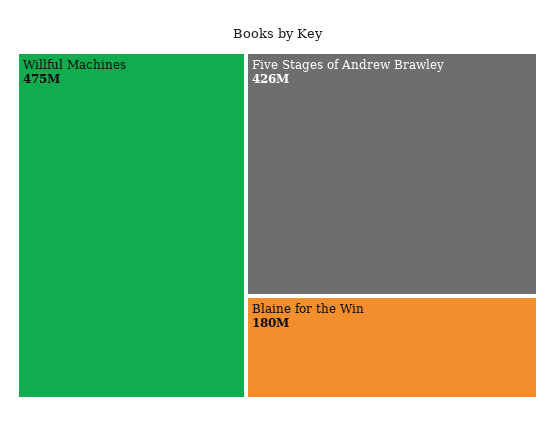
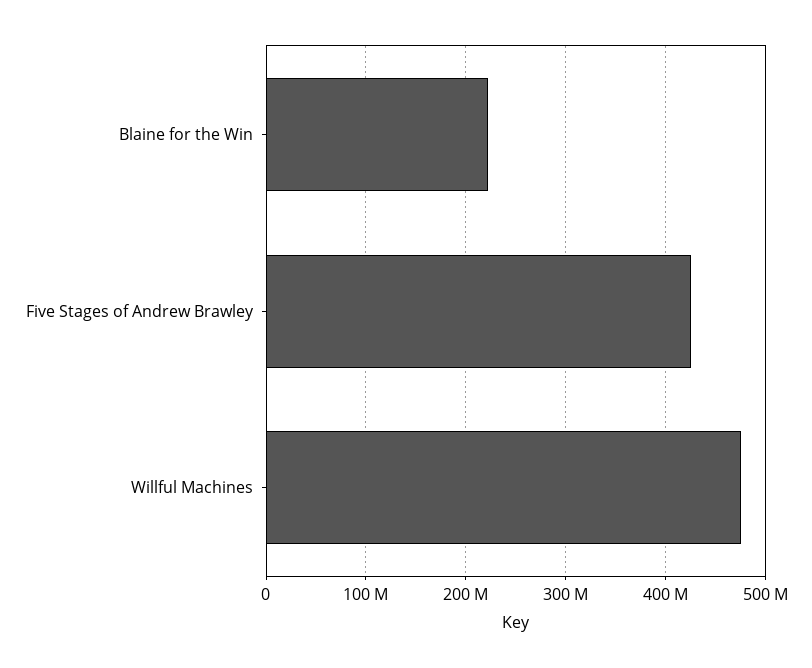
  {
    "Willful Machines": 475000000,
    "Five Stages of Andrew Brawley": 426000000,
-   "Blaine for the Win": 180000000
+   "Blaine for the Win": 220000000
  }

